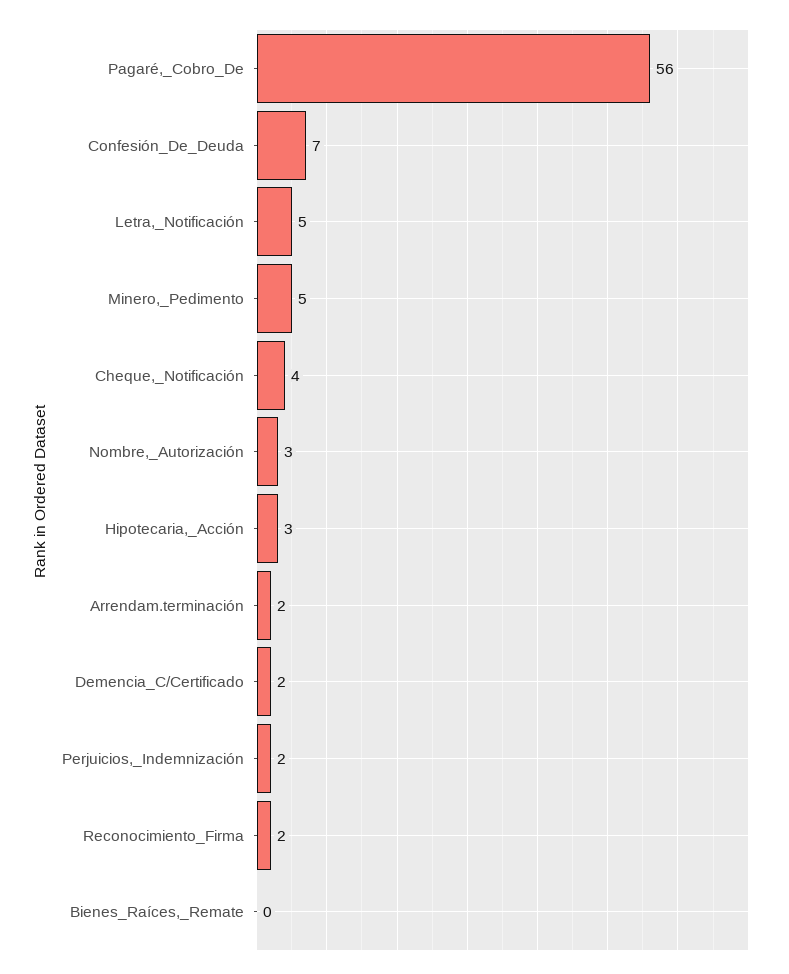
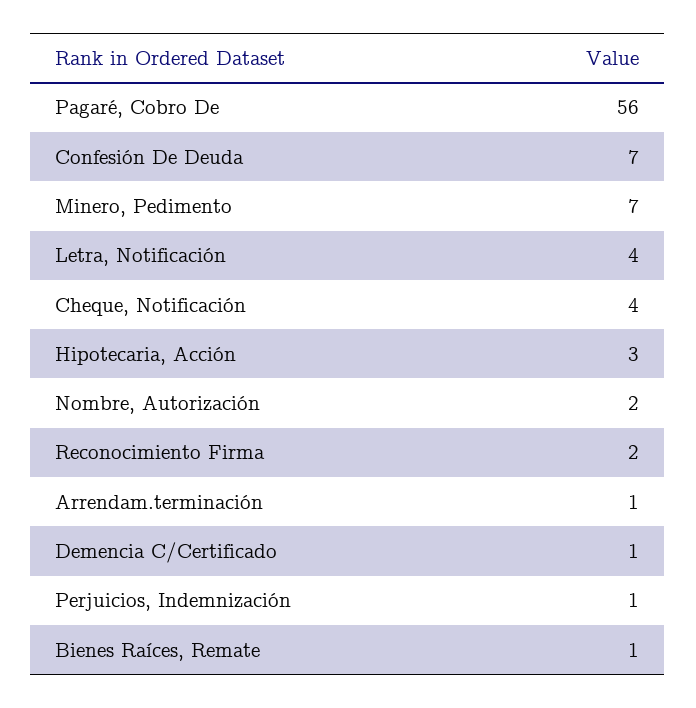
  {
    "Pagaré,_Cobro_De": 56,
    "Confesión_De_Deuda": 7,
-   "Letra,_Notificación": 5,
+   "Letra,_Notificación": 4,
-   "Minero,_Pedimento": 5,
+   "Minero,_Pedimento": 7,
    "Cheque,_Notificación": 4,
-   "Nombre,_Autorización": 3,
+   "Nombre,_Autorización": 2,
    "Hipotecaria,_Acción": 3,
-   "Arrendam.terminación": 2,
+   "Arrendam.terminación": 1,
-   "Demencia_C/Certificado": 2,
+   "Demencia_C/Certificado": 1,
-   "Perjuicios,_Indemnización": 2,
+   "Perjuicios,_Indemnización": 1,
    "Reconocimiento_Firma": 2,
-   "Bienes_Raíces,_Remate": 0
+   "Bienes_Raíces,_Remate": 1
  }

